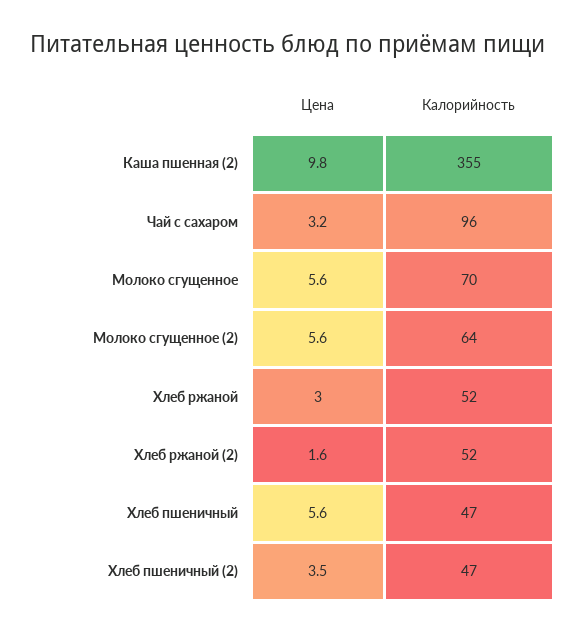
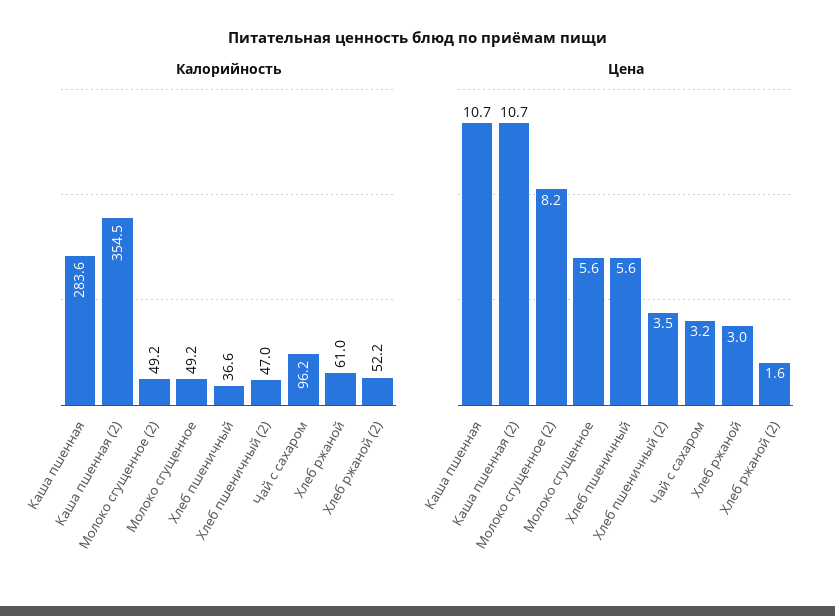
  {
    "Цена": {
-     "Каша пшенная (2)": 9.8,
+     "Каша пшенная (2)": 10.7,
      "Чай с сахаром": 3.2,
      "Молоко сгущенное": 5.6,
-     "Молоко сгущенное (2)": 5.6,
+     "Молоко сгущенное (2)": 8.2,
      "Хлеб ржаной": 3,
      "Хлеб ржаной (2)": 1.6,
      "Хлеб пшеничный": 5.6,
-     "Хлеб пшеничный (2)": 3.5
+     "Хлеб пшеничный (2)": 3.5,
+     "Каша пшенная": 10.7
    },
    "Калорийность": {
      "Каша пшенная (2)": 354.5,
      "Чай с сахаром": 96.2,
-     "Молоко сгущенное": 70,
+     "Молоко сгущенное": 49.2,
-     "Молоко сгущенное (2)": 64,
+     "Молоко сгущенное (2)": 49.2,
-     "Хлеб ржаной": 52,
+     "Хлеб ржаной": 61,
      "Хлеб ржаной (2)": 52.2,
-     "Хлеб пшеничный": 47,
+     "Хлеб пшеничный": 36.6,
-     "Хлеб пшеничный (2)": 47
+     "Хлеб пшеничный (2)": 47,
+     "Каша пшенная": 283.6
    }
  }

